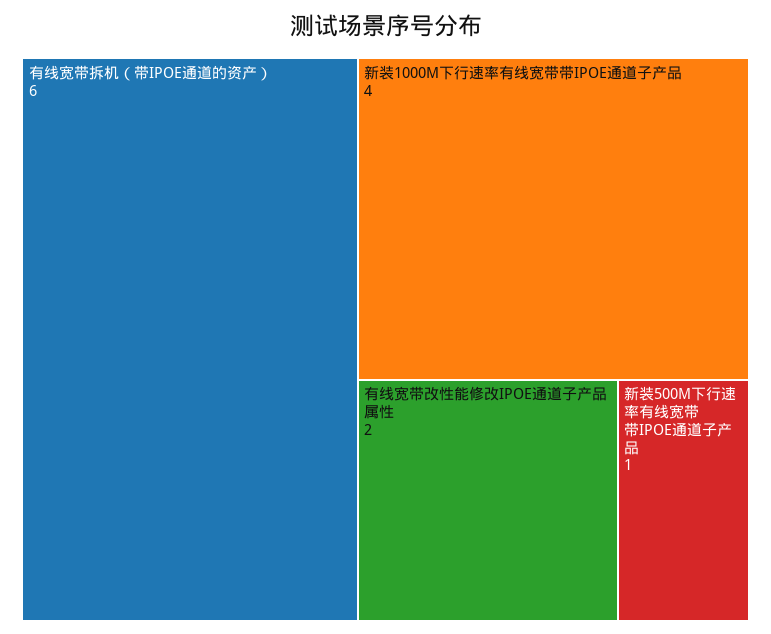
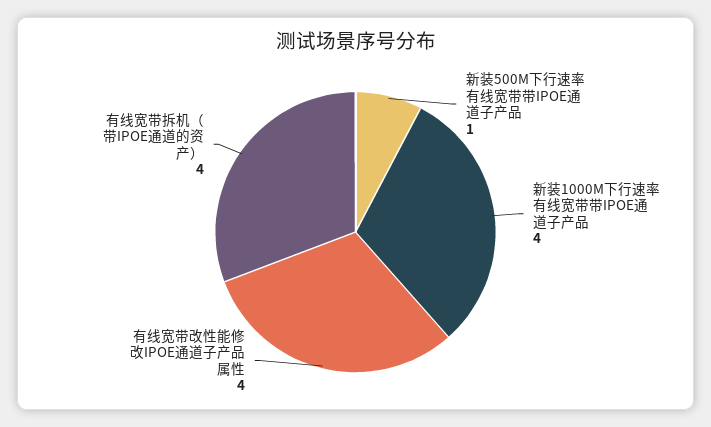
  {
-   "有线宽带拆机（带IPOE通道的资产）": 6,
+   "有线宽带拆机（带IPOE通道的资产）": 4,
    "新装1000M下行速率有线宽带带IPOE通道子产品": 4,
-   "有线宽带改性能修改IPOE通道子产品属性": 2,
+   "有线宽带改性能修改IPOE通道子产品属性": 4,
    "新装500M下行速率有线宽带带IPOE通道子产品": 1
  }

